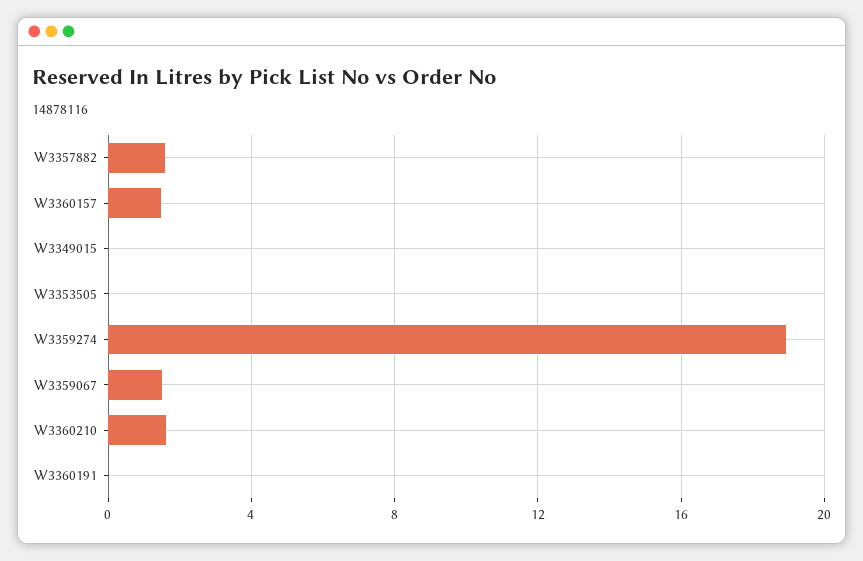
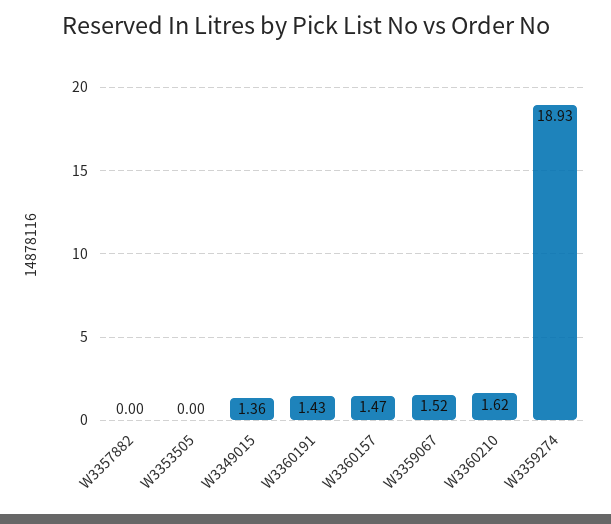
  {
-   "W3357882": 1.5,
+   "W3357882": 0,
    "W3360157": 1.47,
-   "W3349015": 0,
+   "W3349015": 1.36,
    "W3353505": 0,
    "W3359274": 18.93,
    "W3359067": 1.52,
    "W3360210": 1.62,
-   "W3360191": 0
+   "W3360191": 1.43
  }

